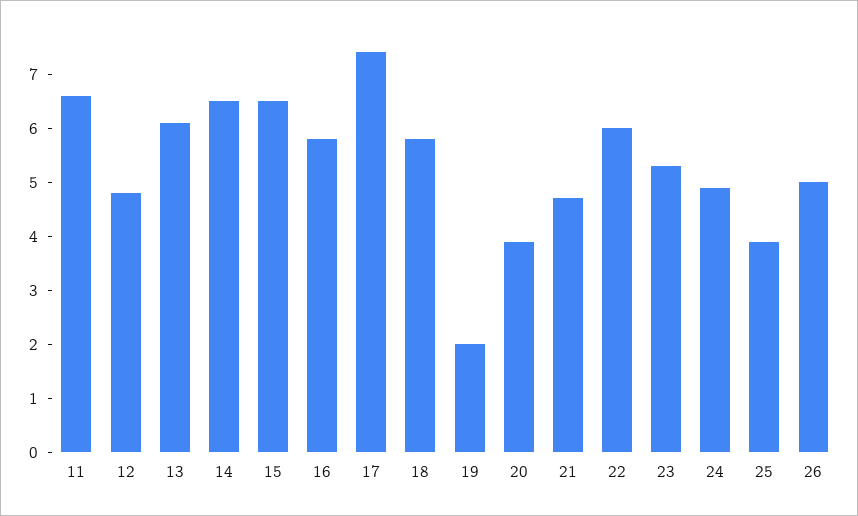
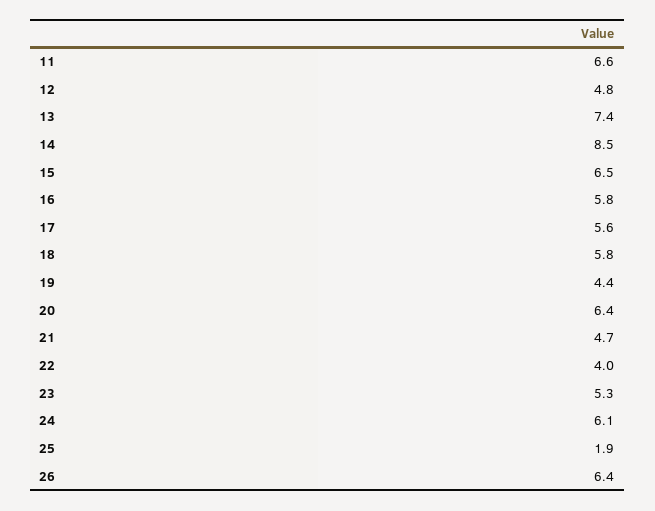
  {
    "11": 6.6,
    "12": 4.8,
-   "13": 6,
+   "13": 7.4,
-   "14": 6.5,
+   "14": 8.5,
    "15": 6.5,
    "16": 5.8,
-   "17": 7.5,
+   "17": 5.6,
    "18": 5.8,
-   "19": 2,
+   "19": 4.4,
-   "20": 4,
+   "20": 6.4,
    "21": 4.7,
-   "22": 6,
+   "22": 4,
    "23": 5.3,
-   "24": 5,
+   "24": 6.1,
-   "25": 4,
+   "25": 1.9,
-   "26": 5
+   "26": 6.4
  }

